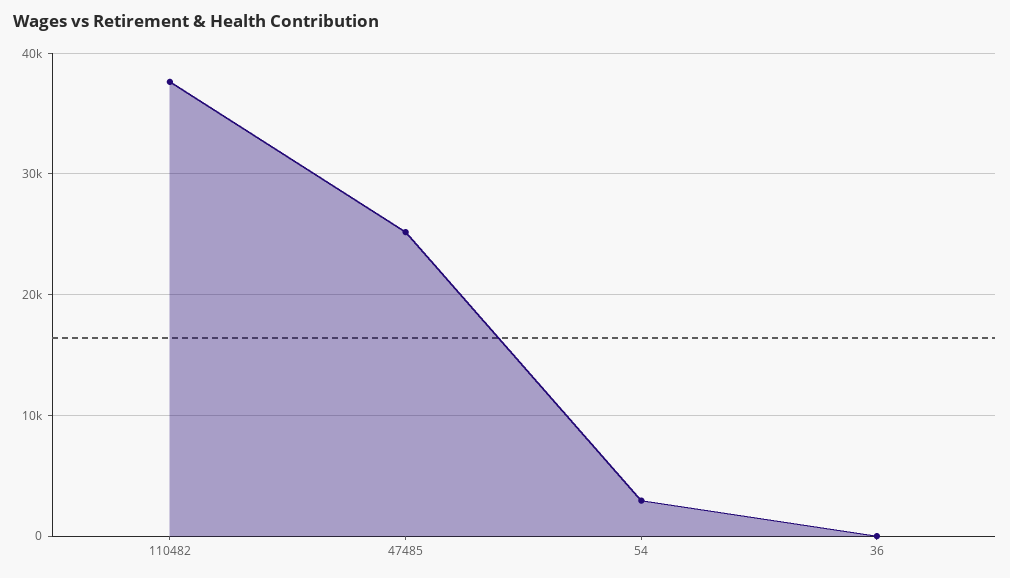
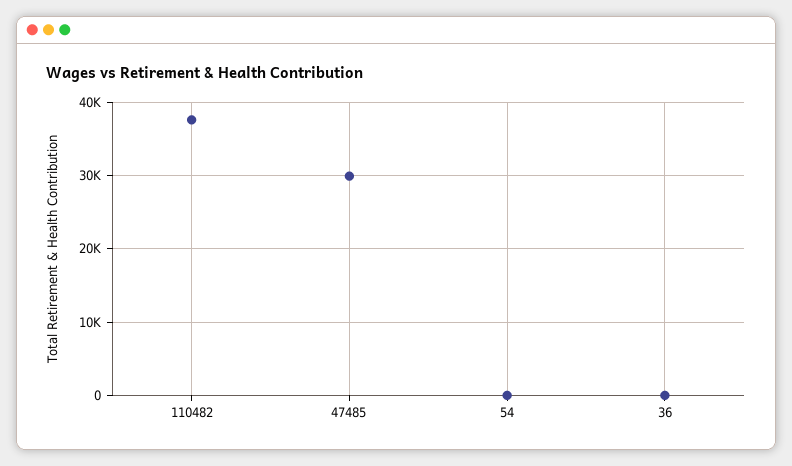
  {
    "110482": 38000,
-   "47485": 25000,
+   "47485": 30000,
-   "54": 3000,
+   "54": 0,
    "36": 0
  }

